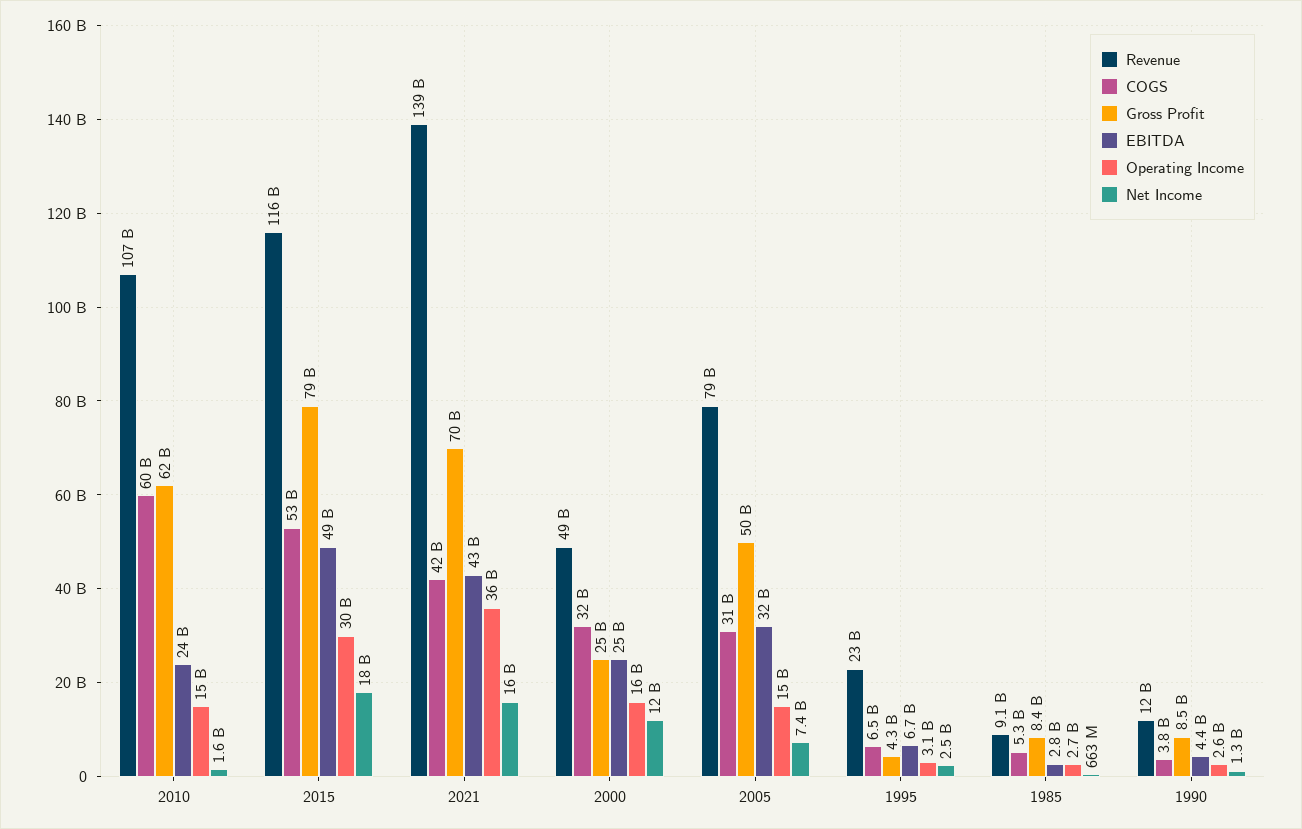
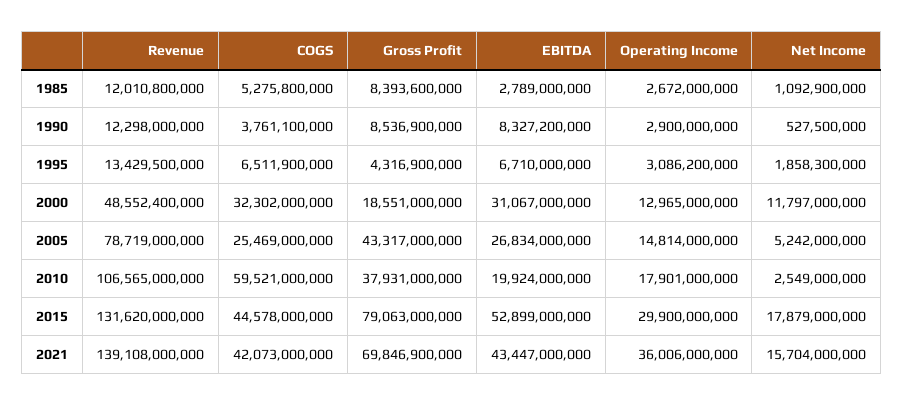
  {
    "Revenue": {
      "2010": 106565000000,
-     "2015": 116000000000,
+     "2015": 131620000000,
      "2021": 139108000000,
      "2000": 48552400000,
      "2005": 78719000000,
-     "1995": 23000000000,
+     "1995": 13429500000,
-     "1985": 9100000000,
+     "1985": 12010800000,
      "1990": 12298000000
    },
    "COGS": {
      "2010": 59521000000,
-     "2015": 53000000000,
+     "2015": 44578000000,
      "2021": 42073000000,
      "2000": 32302000000,
-     "2005": 31000000000,
+     "2005": 25469000000,
      "1995": 6511900000,
      "1985": 5275800000,
      "1990": 3761100000
    },
    "Gross Profit": {
-     "2010": 62000000000,
+     "2010": 37931000000,
      "2015": 79063000000,
      "2021": 69846900000,
-     "2000": 25000000000,
+     "2000": 18551000000,
-     "2005": 50000000000,
+     "2005": 43317000000,
      "1995": 4316900000,
      "1985": 8393600000,
      "1990": 8536900000
    },
    "EBITDA": {
-     "2010": 24000000000,
+     "2010": 19924000000,
-     "2015": 49000000000,
+     "2015": 52899000000,
      "2021": 43447000000,
-     "2000": 25000000000,
+     "2000": 31067000000,
-     "2005": 32000000000,
+     "2005": 26834000000,
      "1995": 6710000000,
      "1985": 2789000000,
-     "1990": 4400000000
+     "1990": 8327200000
    },
    "Operating Income": {
-     "2010": 15000000000,
+     "2010": 17901000000,
      "2015": 29900000000,
      "2021": 36006000000,
-     "2000": 16000000000,
+     "2000": 12965000000,
      "2005": 14814000000,
      "1995": 3086200000,
      "1985": 2672000000,
-     "1990": 2600000000
+     "1990": 2900000000
    },
    "Net Income": {
-     "2010": 1600000000,
+     "2010": 2549000000,
      "2015": 17879000000,
      "2021": 15704000000,
      "2000": 11797000000,
-     "2005": 7400000000,
+     "2005": 5242000000,
-     "1995": 2500000000,
+     "1995": 1858300000,
-     "1985": 663000000,
+     "1985": 1092900000,
-     "1990": 1300000000
+     "1990": 527500000
    }
  }

